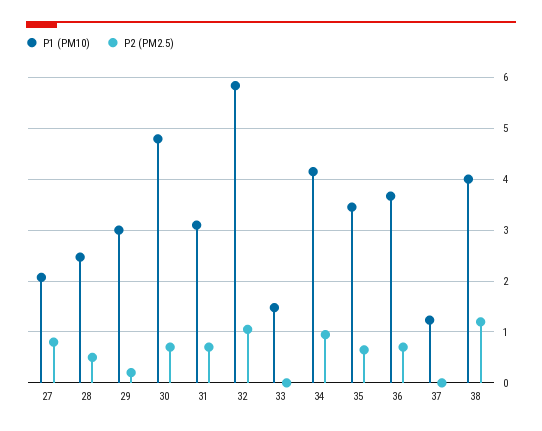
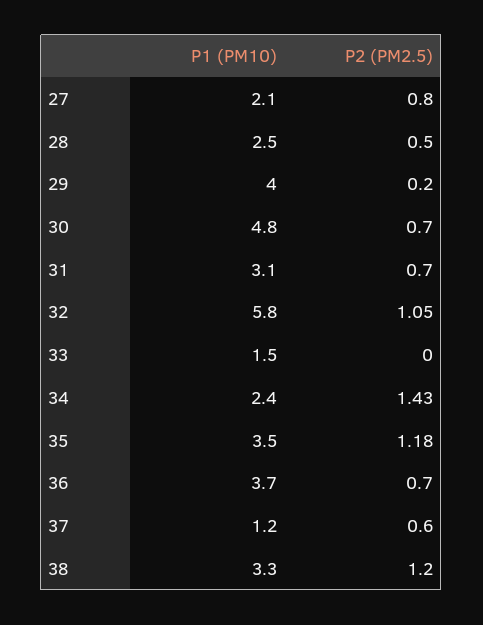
  {
    "P1 (PM10)": {
      "27": 2.1,
      "28": 2.5,
-     "29": 3,
+     "29": 4,
      "30": 4.8,
      "31": 3.1,
      "32": 5.8,
      "33": 1.5,
-     "34": 4.2,
+     "34": 2.4,
      "35": 3.5,
      "36": 3.7,
      "37": 1.2,
-     "38": 4
+     "38": 3.3
    },
    "P2 (PM2.5)": {
      "27": 0.8,
      "28": 0.5,
      "29": 0.2,
      "30": 0.7,
      "31": 0.7,
      "32": 1.05,
      "33": 0,
-     "34": 1,
+     "34": 1.43,
-     "35": 0.6,
+     "35": 1.18,
      "36": 0.7,
-     "37": 0,
+     "37": 0.6,
      "38": 1.2
    }
  }

